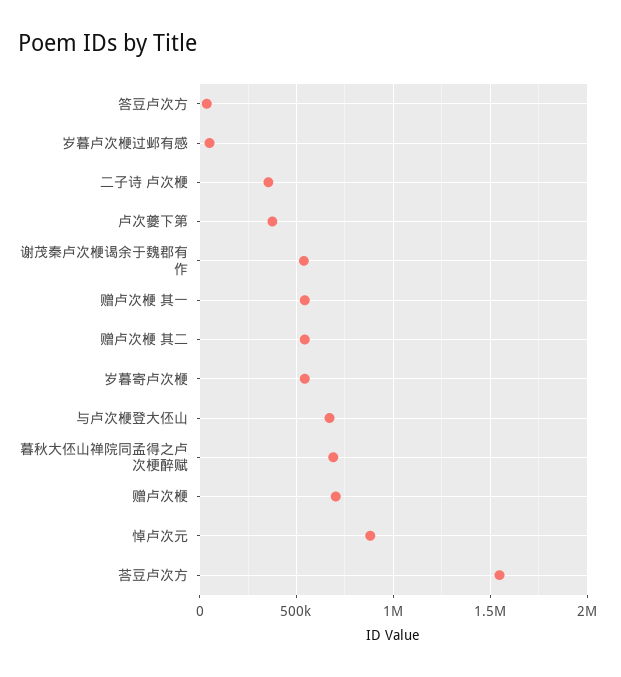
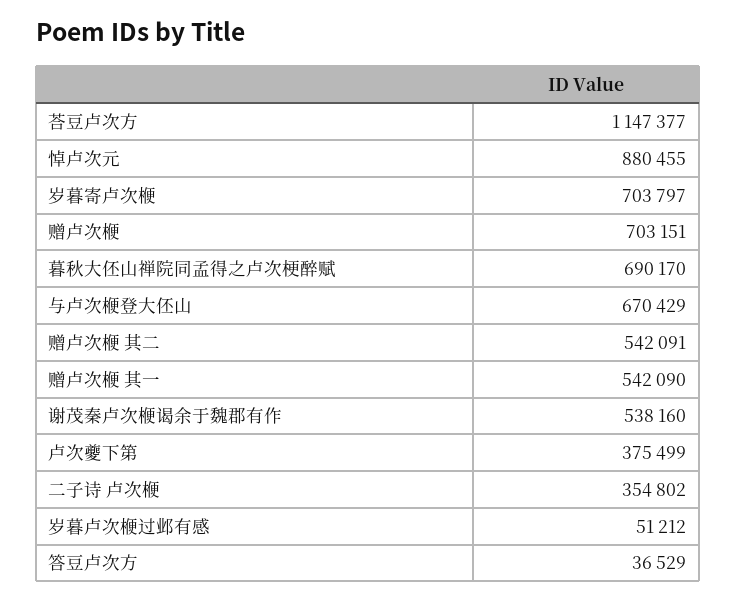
  {
    "答豆卢次方": 36529,
    "岁暮卢次楩过邺有感": 51212,
    "二子诗 卢次楩": 354802,
    "卢次夔下第": 375499,
    "谢茂秦卢次楩谒余于魏郡有作": 538160,
    "赠卢次楩 其一": 542090,
    "赠卢次楩 其二": 542091,
-   "岁暮寄卢次楩": 550000,
+   "岁暮寄卢次楩": 703797,
    "与卢次楩登大伾山": 670429,
    "暮秋大伾山禅院同孟得之卢次梗醉赋": 690170,
    "赠卢次楩": 703151,
    "悼卢次元": 880455,
-   "荅豆卢次方": 1550000
+   "荅豆卢次方": 1147377
  }

